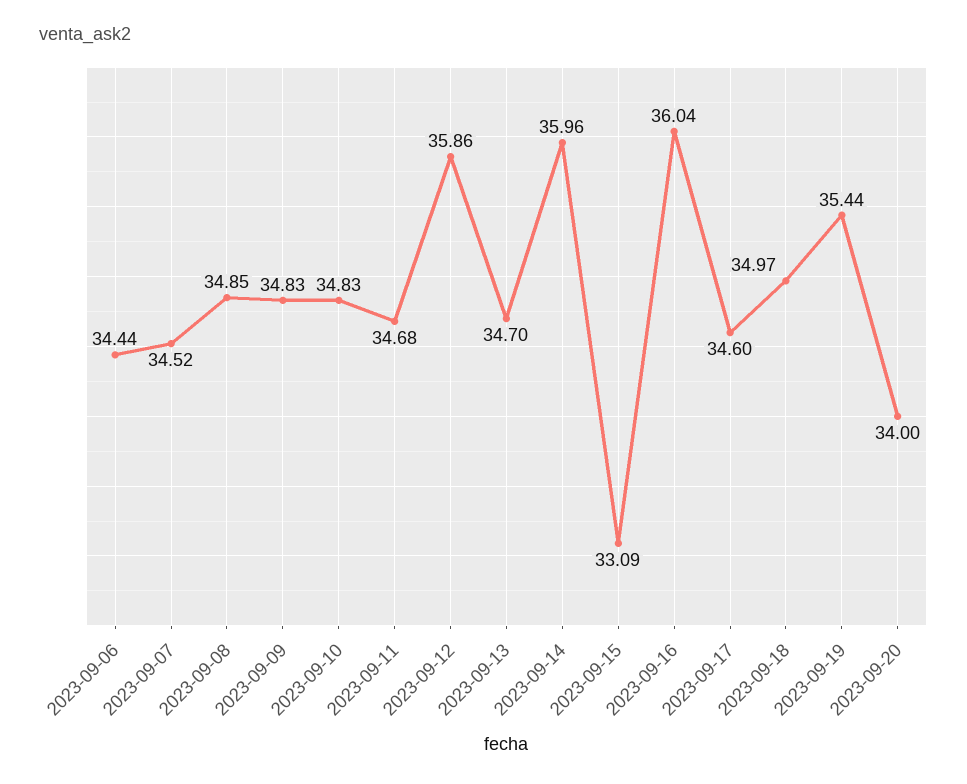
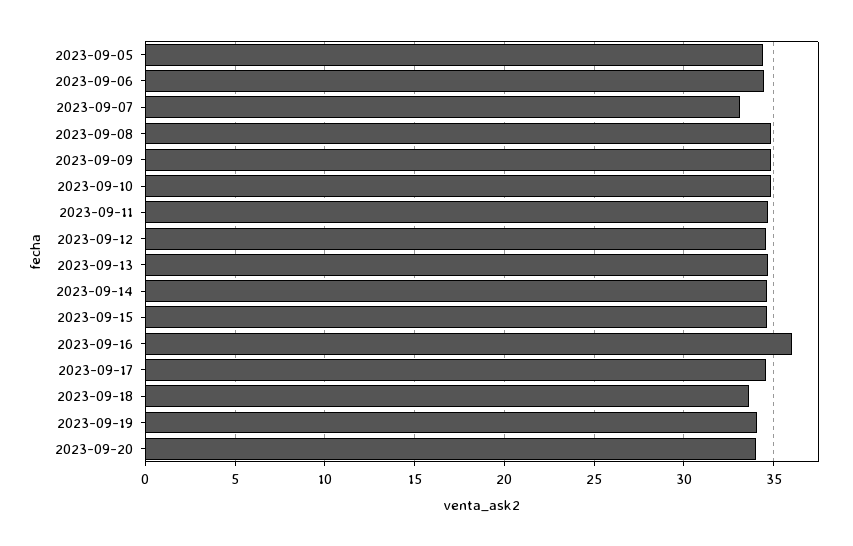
  {
    "2023-09-06": 34.44,
-   "2023-09-07": 34.52,
+   "2023-09-07": 33,
    "2023-09-08": 34.85,
    "2023-09-09": 34.83,
    "2023-09-10": 34.83,
    "2023-09-11": 34.68,
-   "2023-09-12": 35.86,
+   "2023-09-12": 34.5,
    "2023-09-13": 34.7,
-   "2023-09-14": 35.96,
+   "2023-09-14": 34.5,
-   "2023-09-15": 33.09,
+   "2023-09-15": 34.5,
    "2023-09-16": 36.04,
    "2023-09-17": 34.6,
-   "2023-09-18": 34.97,
+   "2023-09-18": 33.5,
-   "2023-09-19": 35.44,
+   "2023-09-19": 34,
-   "2023-09-20": 34
+   "2023-09-20": 34,
+   "2023-09-05": 34.5
  }

